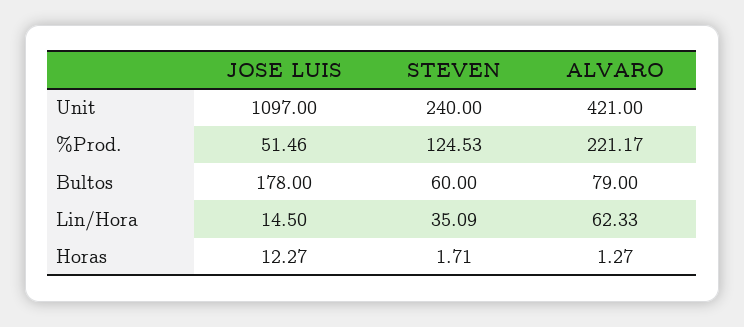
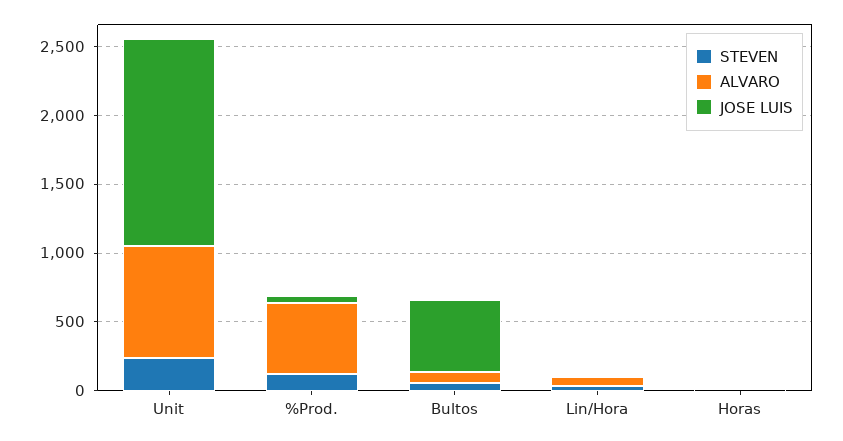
  {
    "JOSE LUIS": {
-     "Unit": 1097,
+     "Unit": 1500,
      "%Prod.": 51.46,
-     "Bultos": 178,
+     "Bultos": 500,
      "Lin/Hora": 14.5,
      "Horas": 12.27
    },
    "STEVEN": {
      "Unit": 240,
      "%Prod.": 124.53,
      "Bultos": 60,
      "Lin/Hora": 35.09,
      "Horas": 1.71
    },
    "ALVARO": {
-     "Unit": 421,
+     "Unit": 800,
-     "%Prod.": 221.17,
+     "%Prod.": 500,
      "Bultos": 79,
      "Lin/Hora": 62.33,
      "Horas": 1.27
    }
  }

